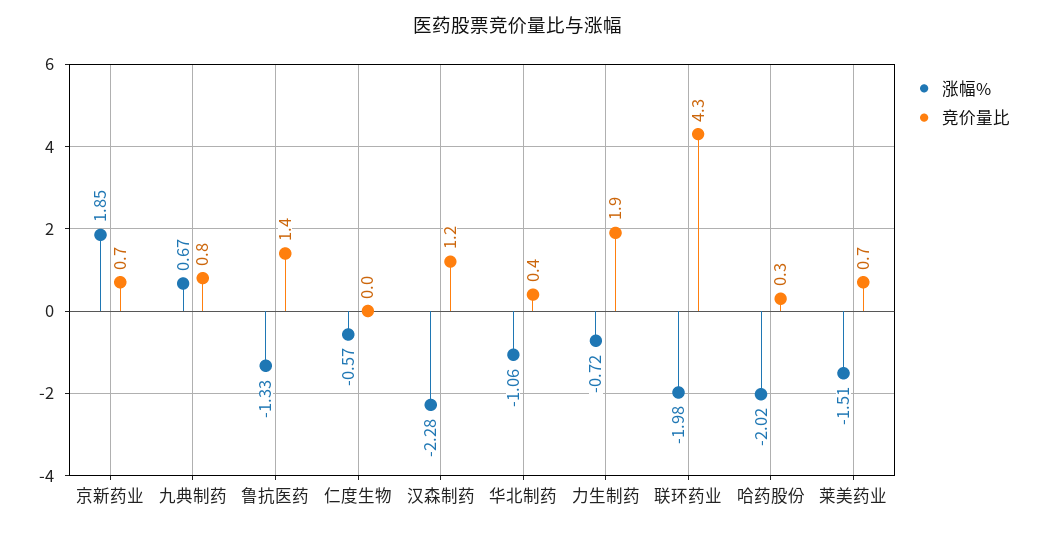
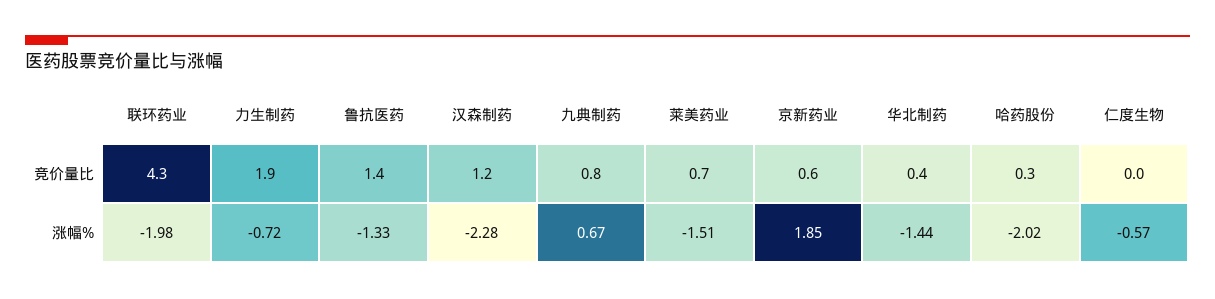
  {
    "涨幅%": {
      "京新药业": 1.85,
      "九典制药": 0.67,
      "鲁抗医药": -1.33,
      "仁度生物": -0.57,
      "汉森制药": -2.28,
-     "华北制药": -1.06,
+     "华北制药": -1.44,
      "力生制药": -0.72,
      "联环药业": -1.98,
      "哈药股份": -2.02,
      "莱美药业": -1.51
    },
    "竞价量比": {
-     "京新药业": 0.7,
+     "京新药业": 0.6,
      "九典制药": 0.8,
      "鲁抗医药": 1.4,
      "仁度生物": 0,
      "汉森制药": 1.2,
      "华北制药": 0.4,
      "力生制药": 1.9,
      "联环药业": 4.3,
      "哈药股份": 0.3,
      "莱美药业": 0.7
    }
  }

